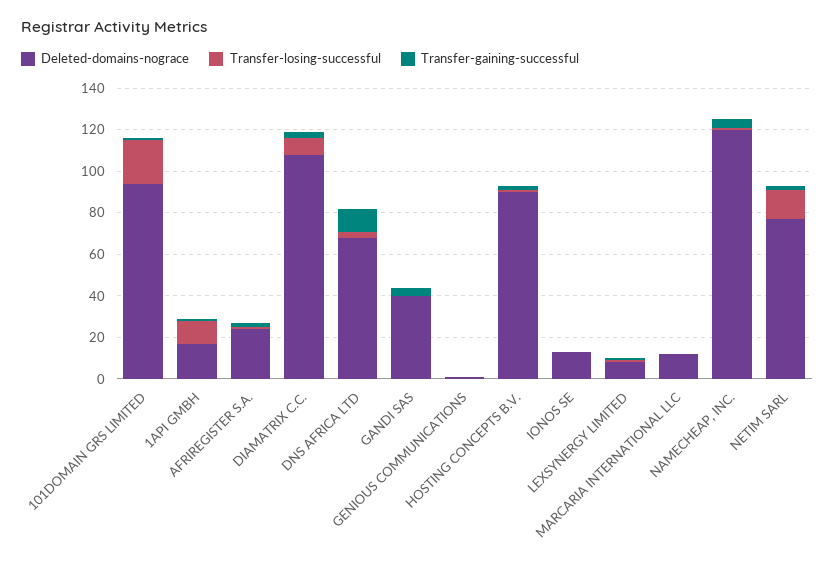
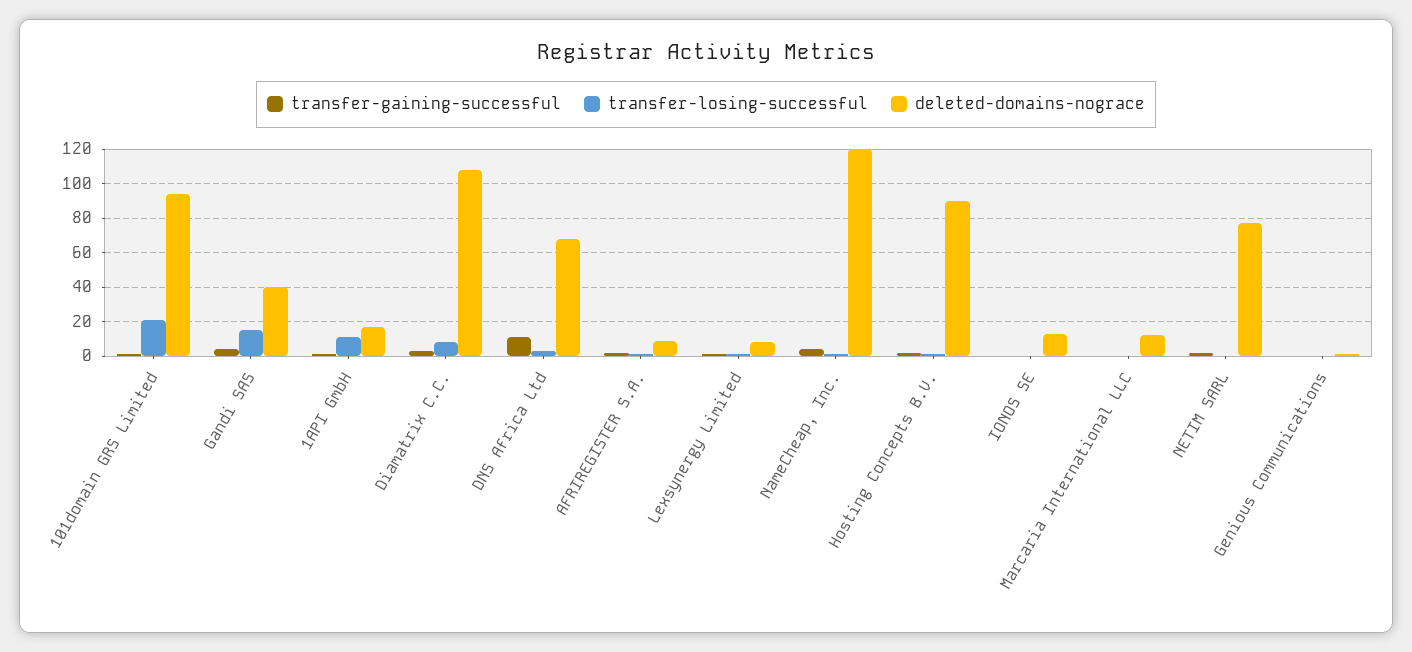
  {
    "Deleted-domains-nograce": {
      "101DOMAIN GRS LIMITED": 95,
      "1API GMBH": 15,
-     "AFRIREGISTER S.A.": 25,
+     "AFRIREGISTER S.A.": 10,
      "DIAMATRIX C.C.": 110,
      "DNS AFRICA LTD": 70,
      "GANDI SAS": 40,
      "GENIOUS COMMUNICATIONS": 0,
      "HOSTING CONCEPTS B.V.": 90,
      "IONOS SE": 15,
      "LEXSYNERGY LIMITED": 10,
      "MARCARIA INTERNATIONAL LLC": 10,
      "NAMECHEAP, INC.": 120,
      "NETIM SARL": 75
    },
    "Transfer-losing-successful": {
      "101DOMAIN GRS LIMITED": 20,
      "1API GMBH": 10,
      "AFRIREGISTER S.A.": 0,
      "DIAMATRIX C.C.": 10,
      "DNS AFRICA LTD": 5,
-     "GANDI SAS": 0,
+     "GANDI SAS": 15,
      "GENIOUS COMMUNICATIONS": 0,
      "HOSTING CONCEPTS B.V.": 0,
      "IONOS SE": 0,
      "LEXSYNERGY LIMITED": 0,
      "MARCARIA INTERNATIONAL LLC": 0,
      "NAMECHEAP, INC.": 0,
-     "NETIM SARL": 15
+     "NETIM SARL": 0
    },
    "Transfer-gaining-successful": {
      "101DOMAIN GRS LIMITED": 0,
      "1API GMBH": 0,
      "AFRIREGISTER S.A.": 0,
      "DIAMATRIX C.C.": 5,
      "DNS AFRICA LTD": 10,
      "GANDI SAS": 5,
      "GENIOUS COMMUNICATIONS": 0,
      "HOSTING CONCEPTS B.V.": 0,
      "IONOS SE": 0,
      "LEXSYNERGY LIMITED": 0,
      "MARCARIA INTERNATIONAL LLC": 0,
      "NAMECHEAP, INC.": 5,
      "NETIM SARL": 0
    }
  }

